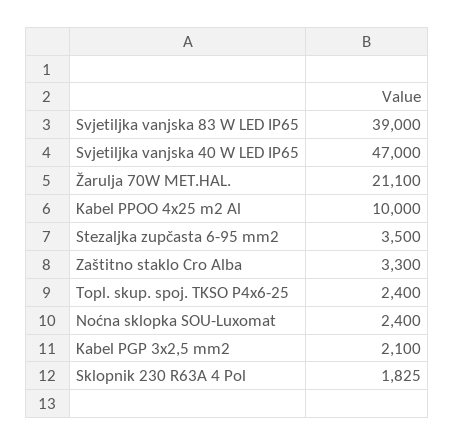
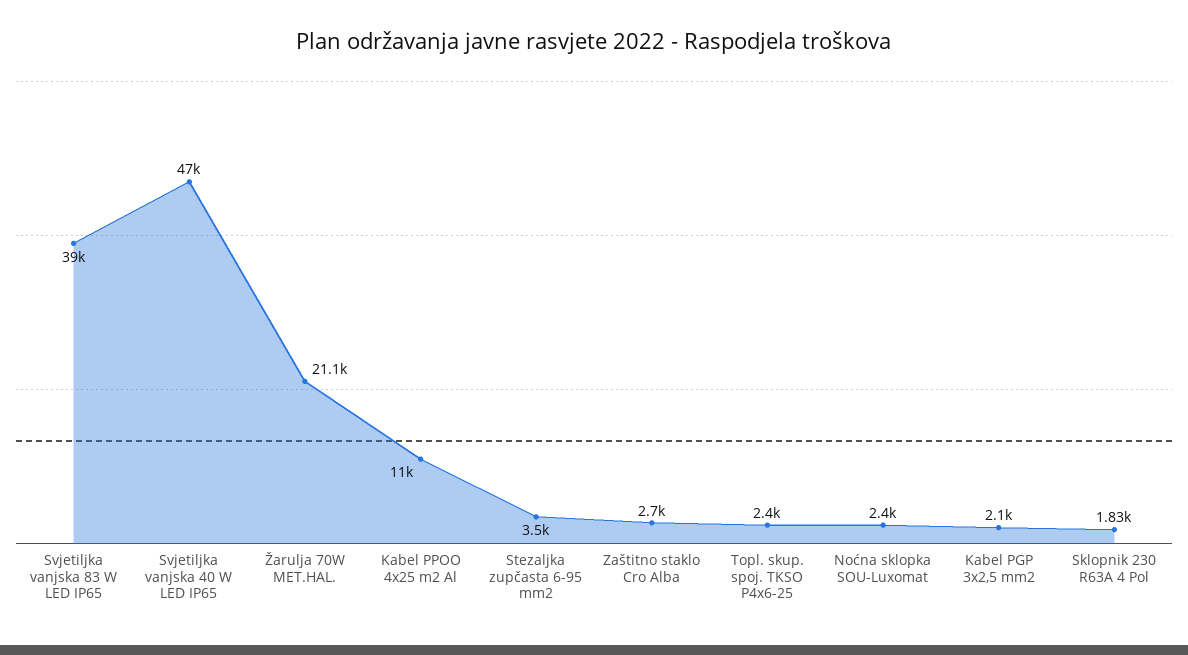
  {
    "Svjetiljka vanjska 83 W LED IP65": 39000,
    "Svjetiljka vanjska 40 W LED IP65": 47000,
    "Žarulja 70W MET.HAL.": 21100,
-   "Kabel PPOO 4x25 m2 Al": 10000,
+   "Kabel PPOO 4x25 m2 Al": 11000,
    "Stezaljka zupčasta 6-95 mm2": 3500,
-   "Zaštitno staklo Cro Alba": 3300,
+   "Zaštitno staklo Cro Alba": 2700,
    "Topl. skup. spoj. TKSO P4x6-25": 2400,
    "Noćna sklopka SOU-Luxomat": 2400,
    "Kabel PGP 3x2,5 mm2": 2100,
    "Sklopnik 230 R63A 4 Pol": 1825
  }

